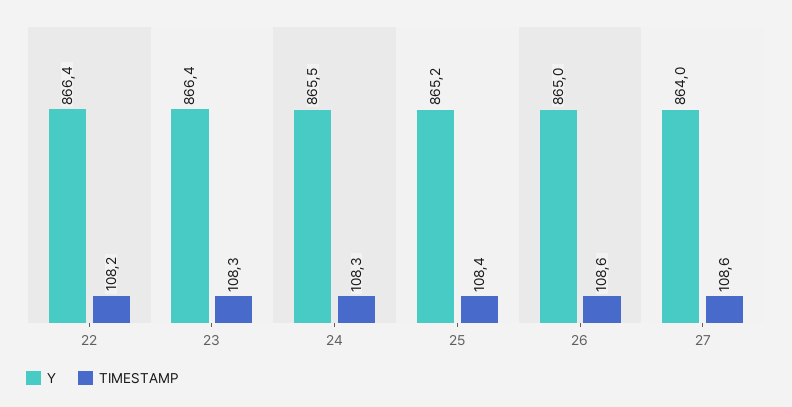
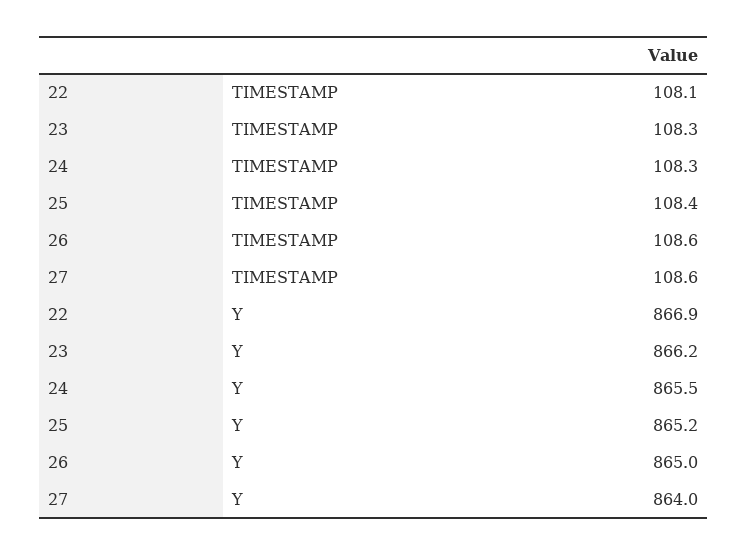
  {
    "Y": {
-     "22": 866.4,
+     "22": 866.9,
-     "23": 866.4,
+     "23": 866.2,
      "24": 865.5,
      "25": 865.2,
      "26": 865,
      "27": 864
    },
    "TIMESTAMP": {
-     "22": 108.2,
+     "22": 108.1,
      "23": 108.3,
      "24": 108.3,
      "25": 108.4,
      "26": 108.6,
      "27": 108.6
    }
  }

